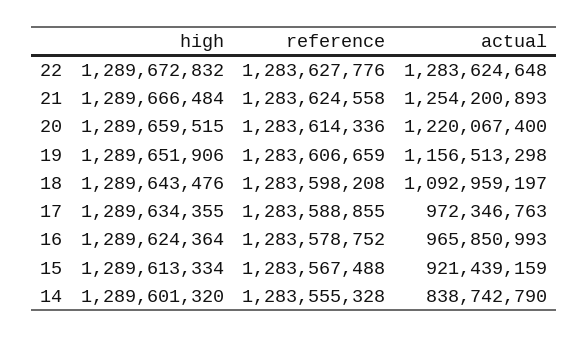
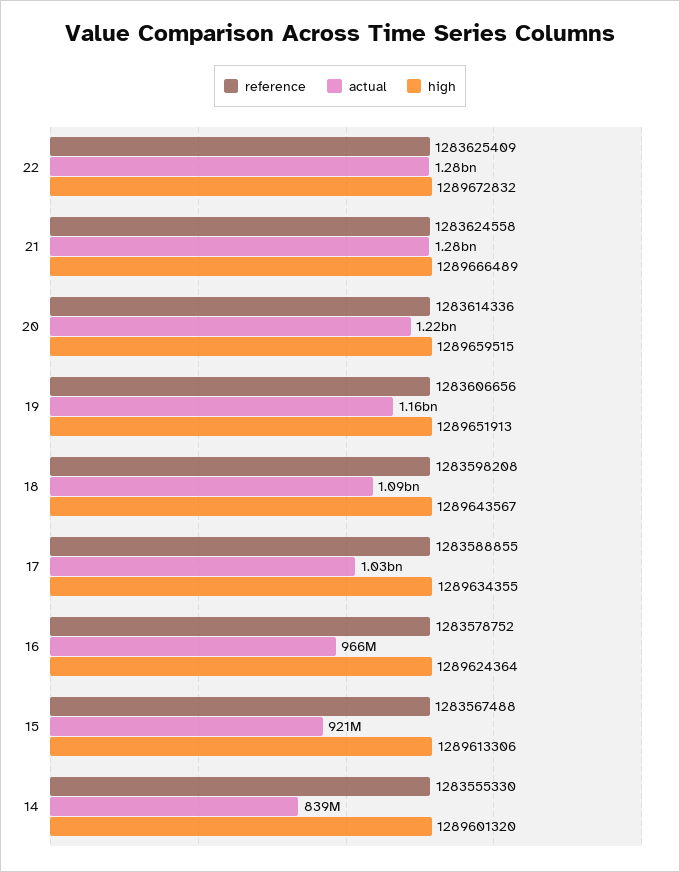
  {
    "high": {
      "22": 1289672832,
-     "21": 1289666484,
+     "21": 1289666489,
      "20": 1289659515,
-     "19": 1289651906,
+     "19": 1289651913,
-     "18": 1289643476,
+     "18": 1289643567,
      "17": 1289634355,
      "16": 1289624364,
-     "15": 1289613334,
+     "15": 1289613306,
      "14": 1289601320
    },
    "reference": {
-     "22": 1283627776,
+     "22": 1283625409,
      "21": 1283624558,
      "20": 1283614336,
-     "19": 1283606659,
+     "19": 1283606656,
      "18": 1283598208,
      "17": 1283588855,
      "16": 1283578752,
      "15": 1283567488,
-     "14": 1283555328
+     "14": 1283555330
    },
    "actual": {
      "22": 1283624648,
-     "21": 1254200893,
+     "21": 1280000000,
      "20": 1220067400,
      "19": 1156513298,
      "18": 1092959197,
-     "17": 972346763,
+     "17": 1030000000,
      "16": 965850993,
      "15": 921439159,
      "14": 838742790
    }
  }

